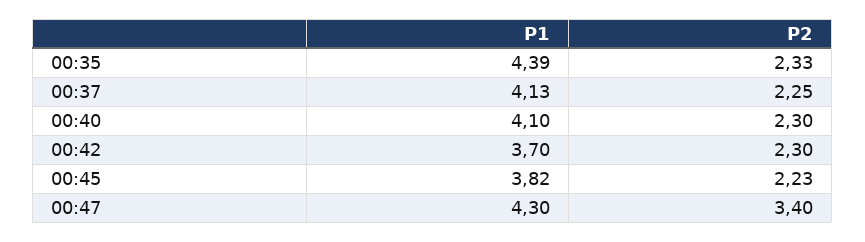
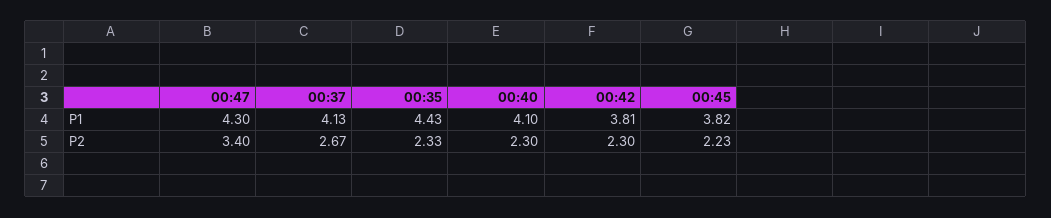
  {
    "P1": {
-     "00:35": 4.39,
+     "00:35": 4.43,
      "00:37": 4.13,
      "00:40": 4.1,
-     "00:42": 3.7,
+     "00:42": 3.81,
      "00:45": 3.82,
      "00:47": 4.3
    },
    "P2": {
      "00:35": 2.33,
-     "00:37": 2.25,
+     "00:37": 2.67,
      "00:40": 2.3,
      "00:42": 2.3,
      "00:45": 2.23,
      "00:47": 3.4
    }
  }

